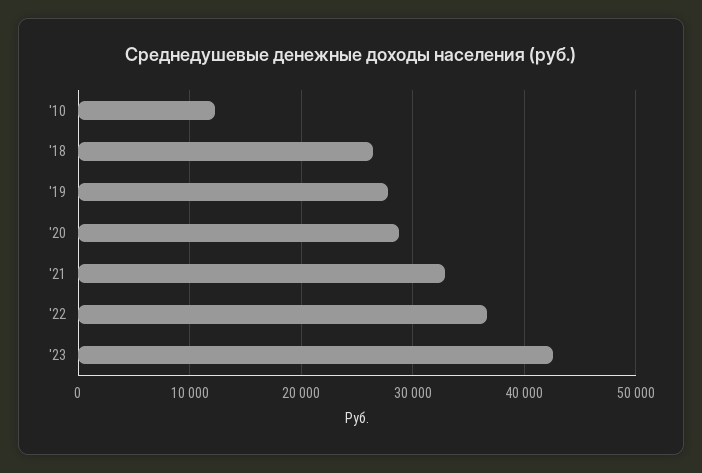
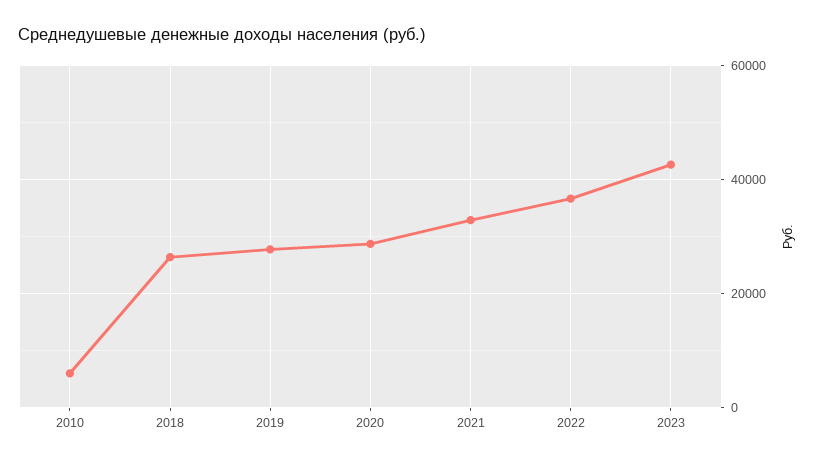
  {
-   "'10": 12000,
+   "'10": 6000,
    "'18": 26000,
    "'19": 28000,
    "'20": 29000,
    "'21": 33000,
    "'22": 37000,
    "'23": 43000
  }

